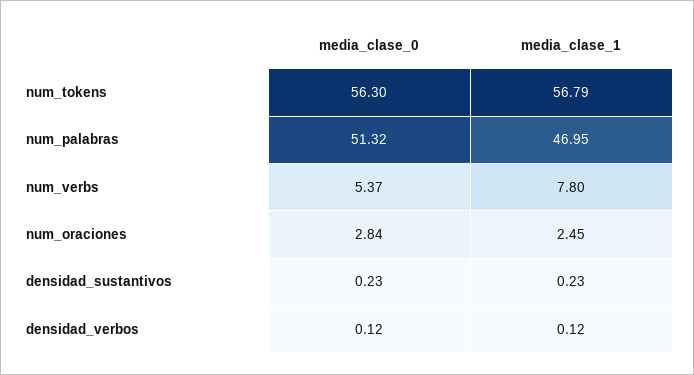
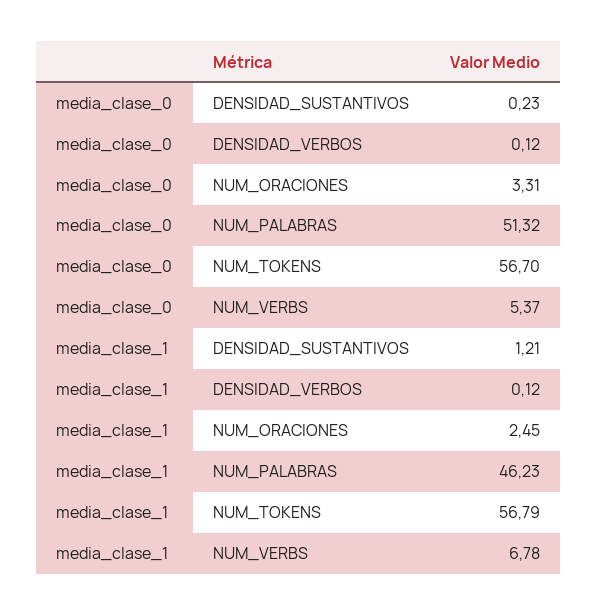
  {
    "media_clase_0": {
-     "num_tokens": 56.3,
+     "num_tokens": 56.7,
      "num_palabras": 51.32,
      "num_verbs": 5.37,
-     "num_oraciones": 2.84,
+     "num_oraciones": 3.31,
      "densidad_sustantivos": 0.23,
      "densidad_verbos": 0.12
    },
    "media_clase_1": {
      "num_tokens": 56.79,
-     "num_palabras": 46.95,
+     "num_palabras": 46.23,
-     "num_verbs": 7.8,
+     "num_verbs": 6.78,
      "num_oraciones": 2.45,
-     "densidad_sustantivos": 0.23,
+     "densidad_sustantivos": 1.21,
      "densidad_verbos": 0.12
    }
  }

